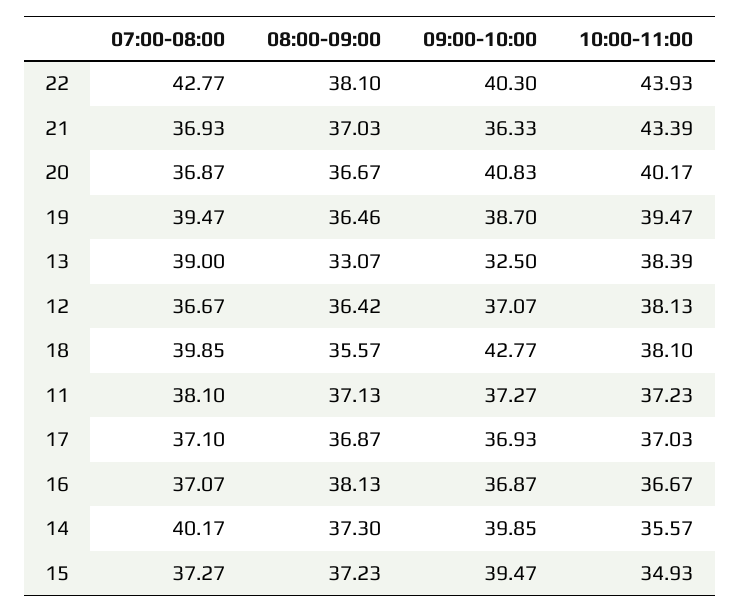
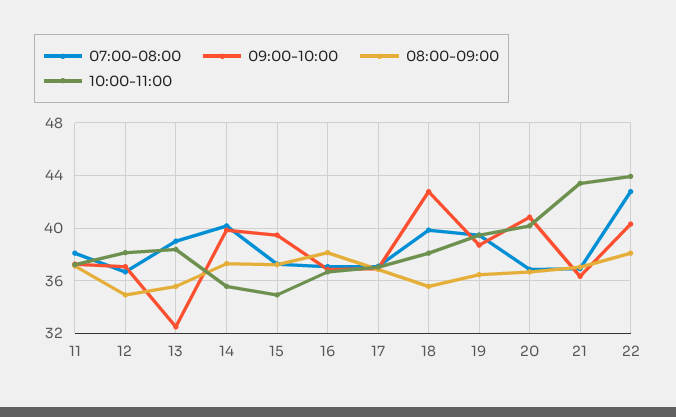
  {
    "07:00-08:00": {
      "22": 42.77,
      "21": 36.93,
      "20": 36.87,
      "19": 39.47,
      "13": 39,
      "12": 36.67,
      "18": 39.85,
      "11": 38.1,
      "17": 37.1,
      "16": 37.07,
      "14": 40.17,
      "15": 37.27
    },
    "08:00-09:00": {
      "22": 38.1,
      "21": 37.03,
      "20": 36.67,
      "19": 36.46,
-     "13": 33.07,
+     "13": 35.5,
-     "12": 36.42,
+     "12": 35,
      "18": 35.57,
      "11": 37.13,
      "17": 36.87,
      "16": 38.13,
      "14": 37.3,
      "15": 37.23
    },
    "09:00-10:00": {
      "22": 40.3,
      "21": 36.33,
      "20": 40.83,
      "19": 38.7,
      "13": 32.5,
      "12": 37.07,
      "18": 42.77,
      "11": 37.27,
      "17": 36.93,
      "16": 36.87,
      "14": 39.85,
      "15": 39.47
    },
    "10:00-11:00": {
      "22": 43.93,
      "21": 43.39,
      "20": 40.17,
      "19": 39.47,
      "13": 38.39,
      "12": 38.13,
      "18": 38.1,
      "11": 37.23,
      "17": 37.03,
      "16": 36.67,
      "14": 35.57,
      "15": 34.93
    }
  }

